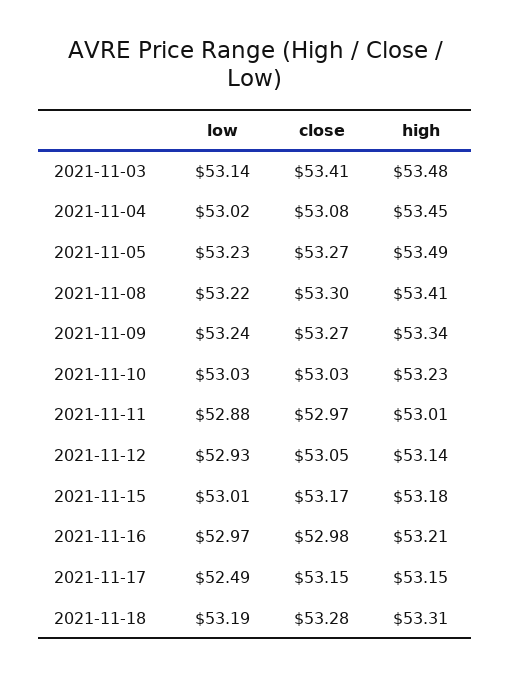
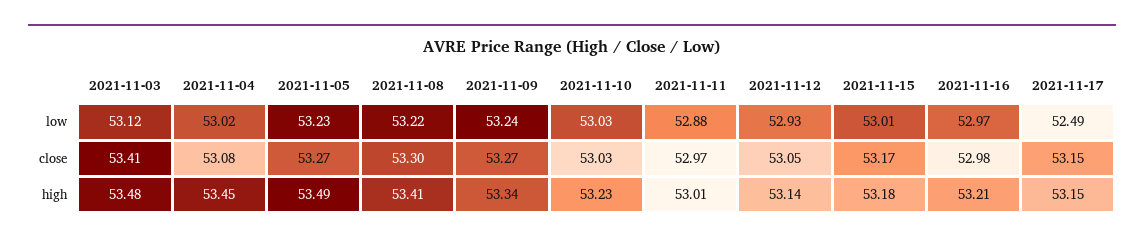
  {
    "low": {
-     "2021-11-03": 53.14,
+     "2021-11-03": 53.12,
      "2021-11-04": 53.02,
      "2021-11-05": 53.23,
      "2021-11-08": 53.22,
      "2021-11-09": 53.24,
      "2021-11-10": 53.03,
      "2021-11-11": 52.88,
      "2021-11-12": 52.93,
      "2021-11-15": 53.01,
      "2021-11-16": 52.97,
-     "2021-11-17": 52.49,
+     "2021-11-17": 52.49
-     "2021-11-18": 53.19
    },
    "close": {
      "2021-11-03": 53.41,
      "2021-11-04": 53.08,
      "2021-11-05": 53.27,
      "2021-11-08": 53.3,
      "2021-11-09": 53.27,
      "2021-11-10": 53.03,
      "2021-11-11": 52.97,
      "2021-11-12": 53.05,
      "2021-11-15": 53.17,
      "2021-11-16": 52.98,
-     "2021-11-17": 53.15,
+     "2021-11-17": 53.15
-     "2021-11-18": 53.28
    },
    "high": {
      "2021-11-03": 53.48,
      "2021-11-04": 53.45,
      "2021-11-05": 53.49,
      "2021-11-08": 53.41,
      "2021-11-09": 53.34,
      "2021-11-10": 53.23,
      "2021-11-11": 53.01,
      "2021-11-12": 53.14,
      "2021-11-15": 53.18,
      "2021-11-16": 53.21,
-     "2021-11-17": 53.15,
+     "2021-11-17": 53.15
-     "2021-11-18": 53.31
    }
  }

